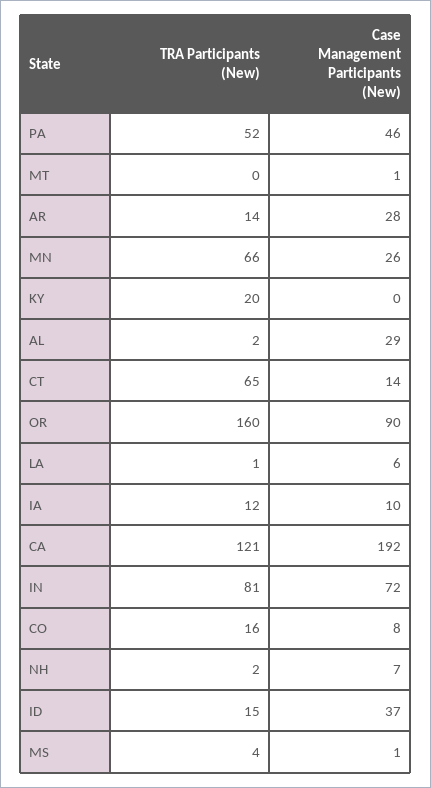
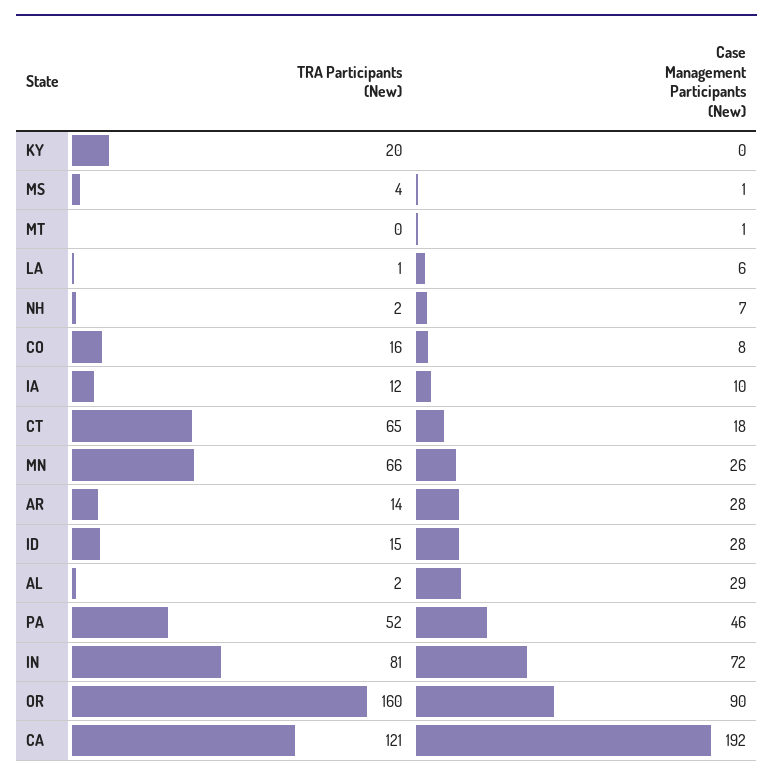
  {
    "TRA Participants (New)": {
      "PA": 52,
      "MT": 0,
      "AR": 14,
      "MN": 66,
      "KY": 20,
      "AL": 2,
      "CT": 65,
      "OR": 160,
      "LA": 1,
      "IA": 12,
      "CA": 121,
      "IN": 81,
      "CO": 16,
      "NH": 2,
      "ID": 15,
      "MS": 4
    },
    "Case Management Participants (New)": {
      "PA": 46,
      "MT": 1,
      "AR": 28,
      "MN": 26,
      "KY": 0,
      "AL": 29,
-     "CT": 14,
+     "CT": 18,
      "OR": 90,
      "LA": 6,
      "IA": 10,
      "CA": 192,
      "IN": 72,
      "CO": 8,
      "NH": 7,
-     "ID": 37,
+     "ID": 28,
      "MS": 1
    }
  }

